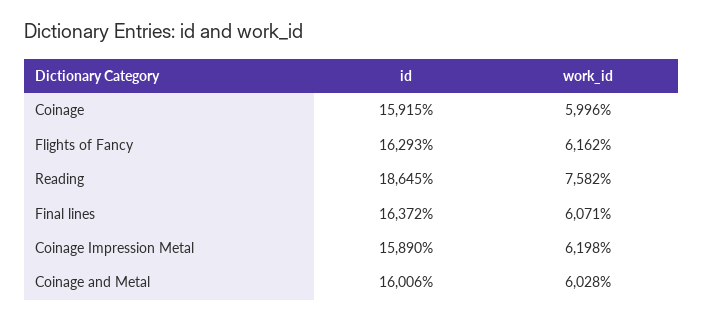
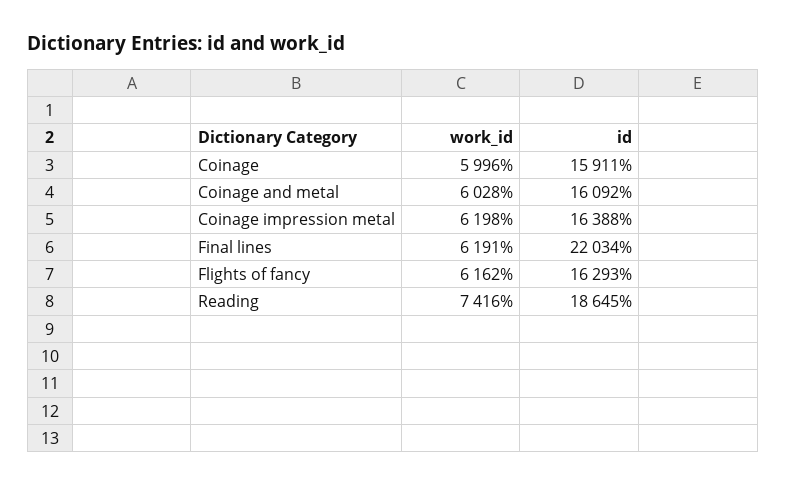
  {
    "id": {
-     "Coinage": 15915,
+     "Coinage": 15911,
      "Flights of Fancy": 16293,
      "Reading": 18645,
-     "Final lines": 16372,
+     "Final lines": 22034,
-     "Coinage Impression Metal": 15890,
+     "Coinage Impression Metal": 16388,
-     "Coinage and Metal": 16006
+     "Coinage and Metal": 16092
    },
    "work_id": {
      "Coinage": 5996,
      "Flights of Fancy": 6162,
-     "Reading": 7582,
+     "Reading": 7416,
-     "Final lines": 6071,
+     "Final lines": 6191,
      "Coinage Impression Metal": 6198,
      "Coinage and Metal": 6028
    }
  }

